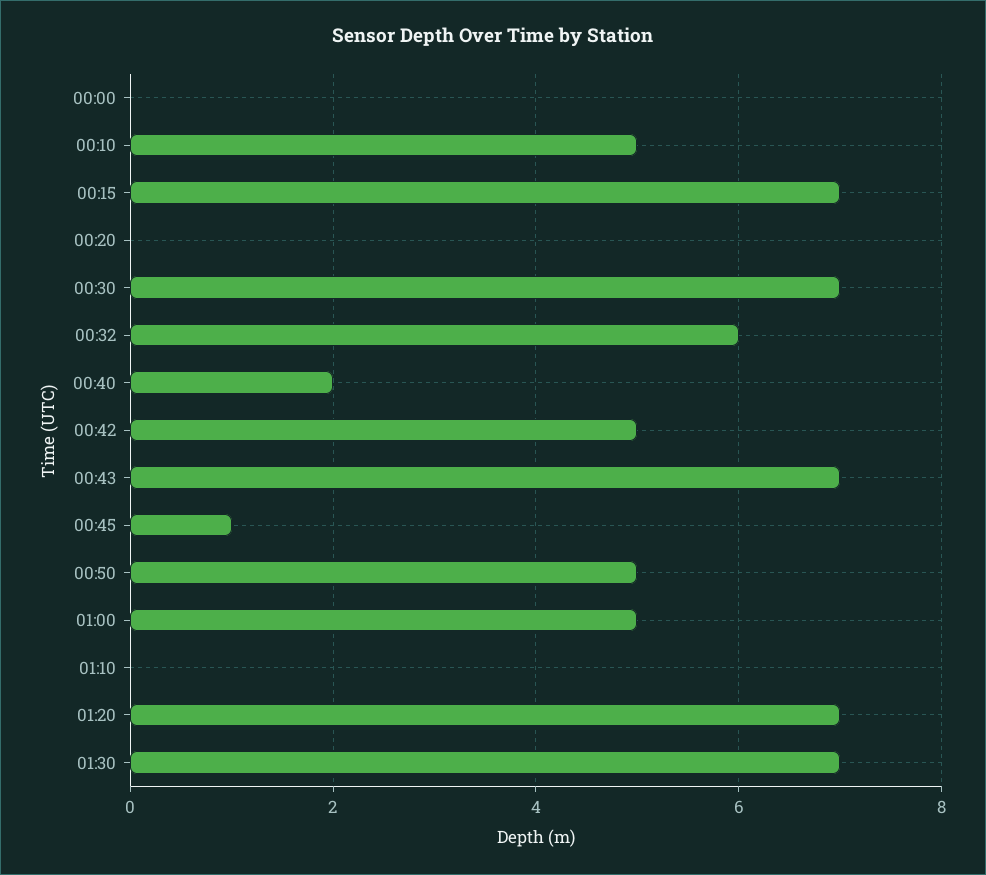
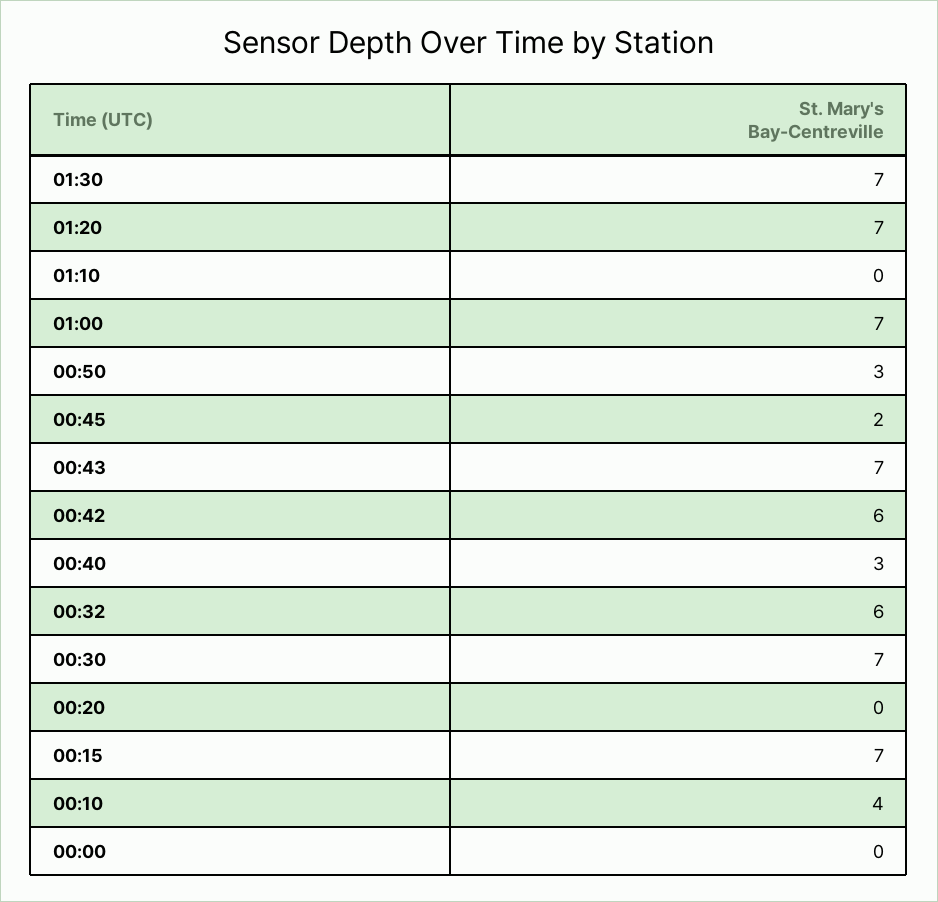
  {
    "00:00": 0,
-   "00:10": 5,
+   "00:10": 4,
    "00:15": 7,
    "00:20": 0,
    "00:30": 7,
    "00:32": 6,
-   "00:40": 2,
+   "00:40": 3,
-   "00:42": 5,
+   "00:42": 6,
    "00:43": 7,
-   "00:45": 1,
+   "00:45": 2,
-   "00:50": 5,
+   "00:50": 3,
-   "01:00": 5,
+   "01:00": 7,
    "01:10": 0,
    "01:20": 7,
    "01:30": 7
  }

